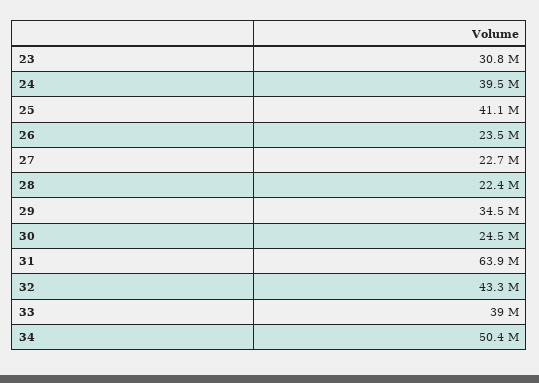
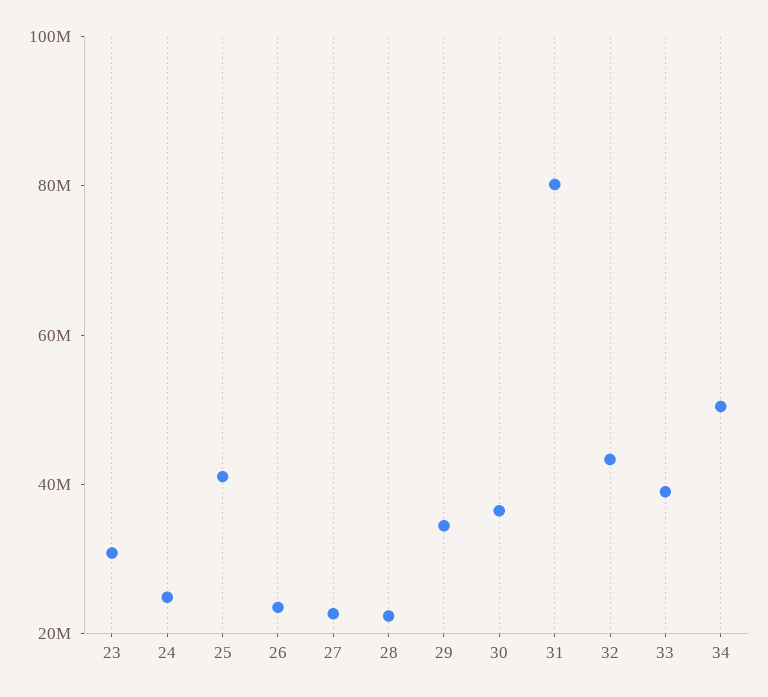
  {
    "23": 30800000,
-   "24": 39500000,
+   "24": 25000000,
    "25": 41100000,
    "26": 23500000,
    "27": 22700000,
    "28": 22400000,
    "29": 34500000,
-   "30": 24500000,
+   "30": 35000000,
-   "31": 63900000,
+   "31": 80000000,
    "32": 43300000,
    "33": 39000000,
    "34": 50400000
  }

